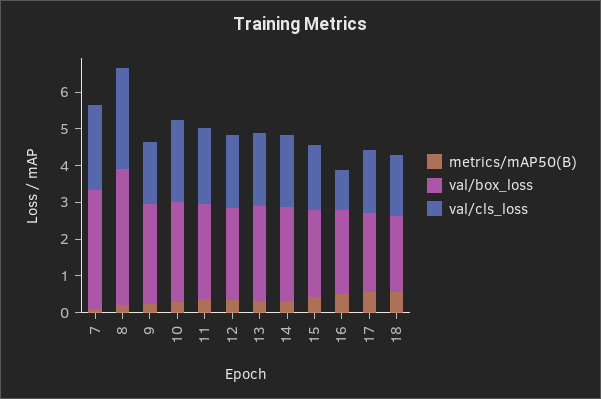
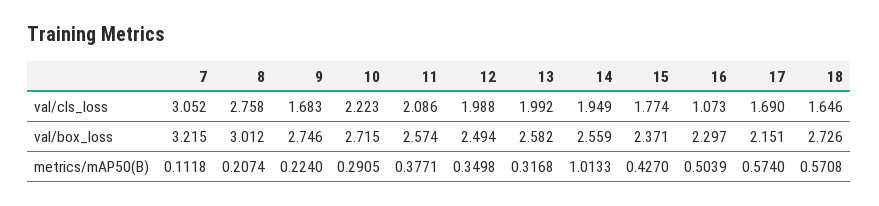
  {
    "metrics/mAP50(B)": {
      "7": 0.1118,
      "8": 0.2074,
      "9": 0.224,
      "10": 0.2905,
      "11": 0.3771,
      "12": 0.3498,
      "13": 0.3168,
-     "14": 0.25,
+     "14": 1.0133,
      "15": 0.427,
      "16": 0.5039,
      "17": 0.574,
      "18": 0.5708
    },
    "val/box_loss": {
      "7": 3.215,
-     "8": 3.75,
+     "8": 3.012,
      "9": 2.746,
      "10": 2.715,
      "11": 2.574,
      "12": 2.494,
      "13": 2.582,
      "14": 2.559,
      "15": 2.371,
      "16": 2.297,
      "17": 2.151,
-     "18": 2
+     "18": 2.726
    },
    "val/cls_loss": {
-     "7": 2.25,
+     "7": 3.052,
      "8": 2.758,
      "9": 1.683,
      "10": 2.223,
      "11": 2.086,
      "12": 1.988,
      "13": 1.992,
      "14": 1.949,
      "15": 1.774,
      "16": 1.073,
      "17": 1.69,
      "18": 1.646
    }
  }

